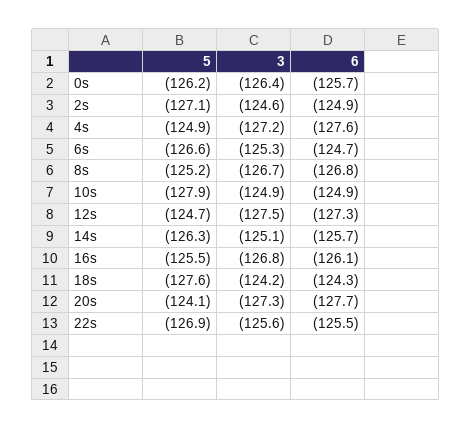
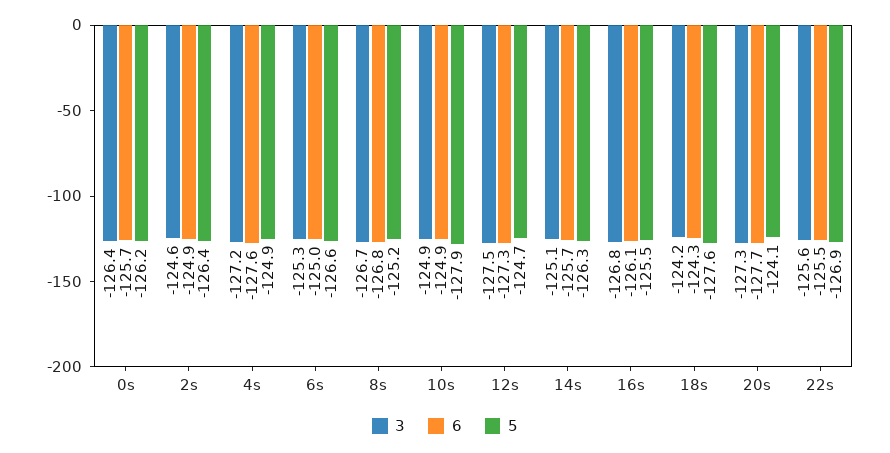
  {
    "5": {
      "0s": -126.2,
-     "2s": -127.1,
+     "2s": -126.4,
      "4s": -124.9,
      "6s": -126.6,
      "8s": -125.2,
      "10s": -127.9,
      "12s": -124.7,
      "14s": -126.3,
      "16s": -125.5,
      "18s": -127.6,
      "20s": -124.1,
      "22s": -126.9
    },
    "3": {
      "0s": -126.4,
      "2s": -124.6,
      "4s": -127.2,
      "6s": -125.3,
      "8s": -126.7,
      "10s": -124.9,
      "12s": -127.5,
      "14s": -125.1,
      "16s": -126.8,
      "18s": -124.2,
      "20s": -127.3,
      "22s": -125.6
    },
    "6": {
      "0s": -125.7,
      "2s": -124.9,
      "4s": -127.6,
-     "6s": -124.7,
+     "6s": -125,
      "8s": -126.8,
      "10s": -124.9,
      "12s": -127.3,
      "14s": -125.7,
      "16s": -126.1,
      "18s": -124.3,
      "20s": -127.7,
      "22s": -125.5
    }
  }

